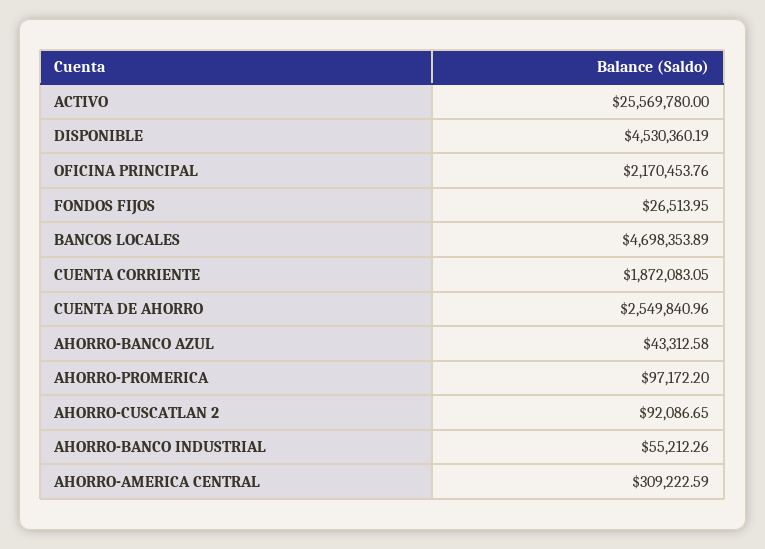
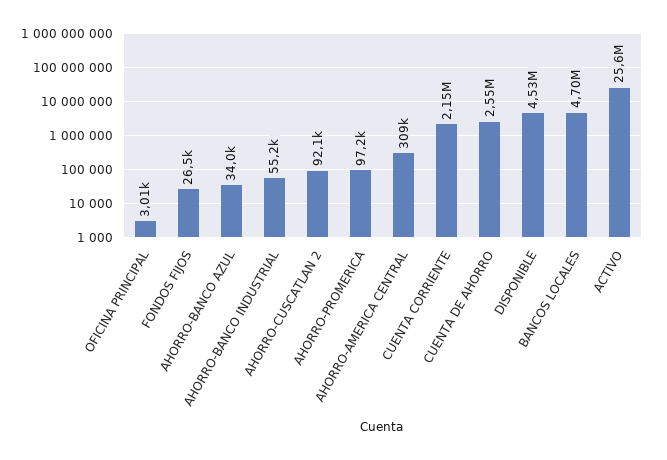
  {
    "ACTIVO": 25569780,
    "DISPONIBLE": 4530360.19,
-   "OFICINA PRINCIPAL": 2170453.76,
+   "OFICINA PRINCIPAL": 3010,
    "FONDOS FIJOS": 26513.95,
    "BANCOS LOCALES": 4698353.89,
-   "CUENTA CORRIENTE": 1872083.05,
+   "CUENTA CORRIENTE": 2150000,
    "CUENTA DE AHORRO": 2549840.96,
-   "AHORRO-BANCO AZUL": 43312.58,
+   "AHORRO-BANCO AZUL": 34000,
    "AHORRO-PROMERICA": 97172.2,
    "AHORRO-CUSCATLAN 2": 92086.65,
    "AHORRO-BANCO INDUSTRIAL": 55212.26,
    "AHORRO-AMERICA CENTRAL": 309222.59
  }

